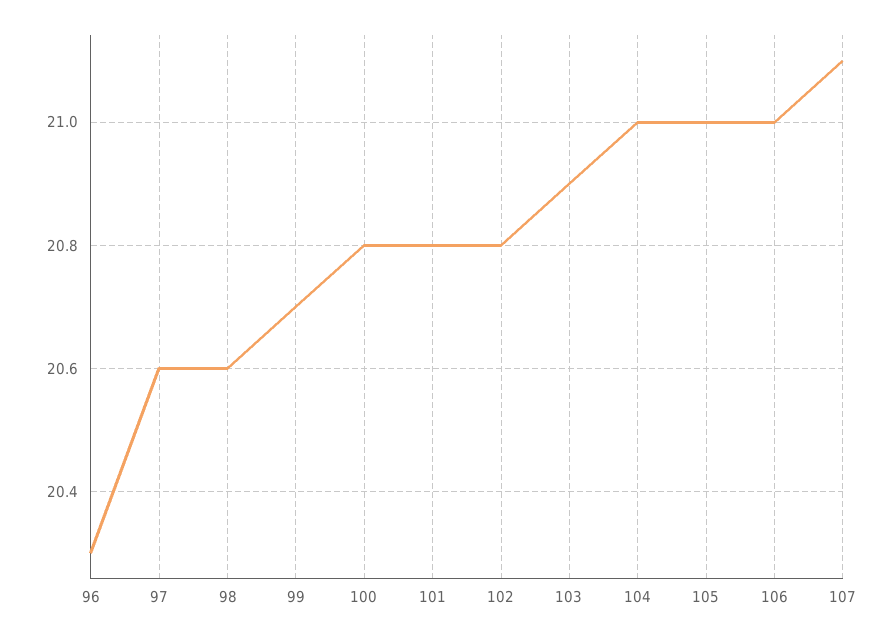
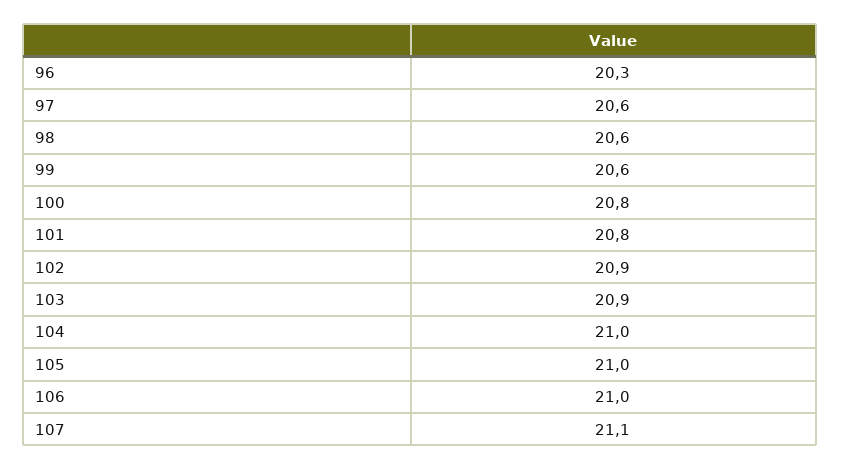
  {
    "96": 20.3,
    "97": 20.6,
    "98": 20.6,
-   "99": 20.7,
+   "99": 20.6,
    "100": 20.8,
    "101": 20.8,
-   "102": 20.8,
+   "102": 20.9,
    "103": 20.9,
    "104": 21,
    "105": 21,
    "106": 21,
    "107": 21.1
  }

